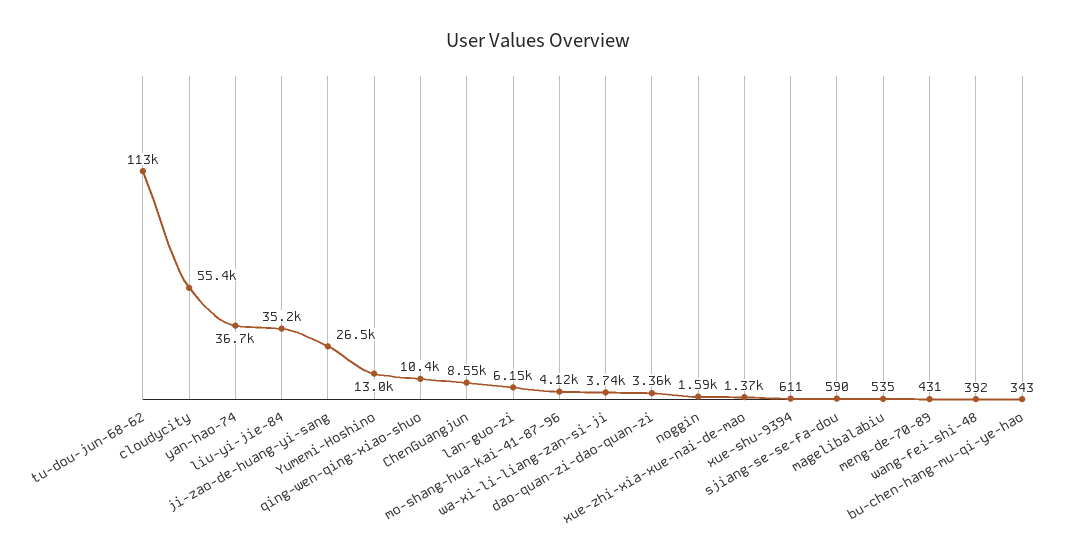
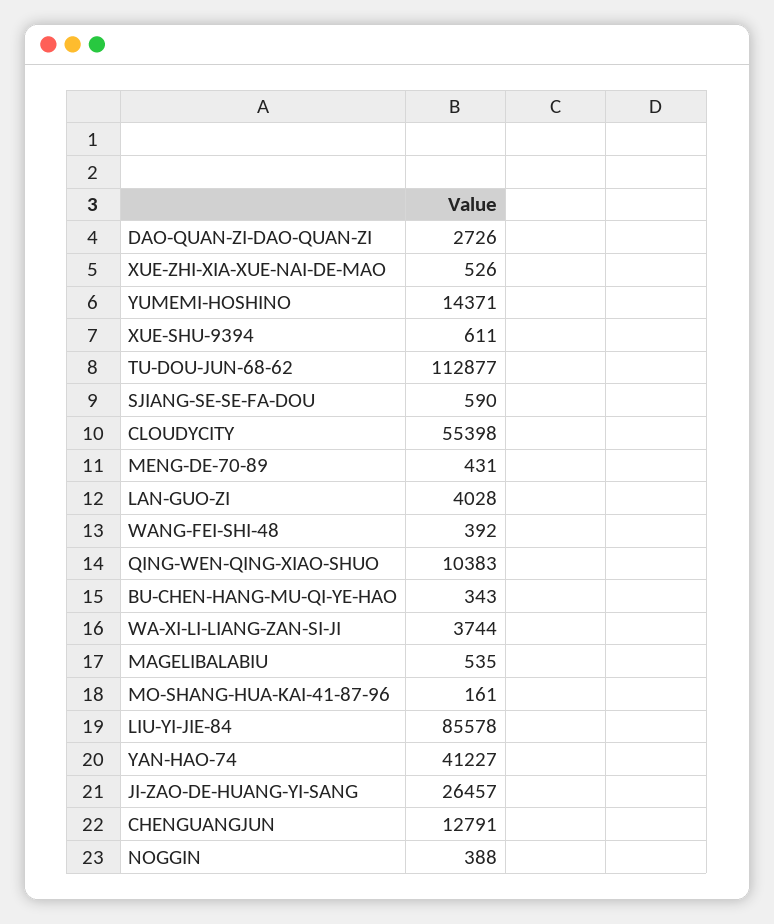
  {
    "tu-dou-jun-68-62": 112877,
    "cloudycity": 55398,
-   "yan-hao-74": 36700,
+   "yan-hao-74": 41227,
-   "liu-yi-jie-84": 35200,
+   "liu-yi-jie-84": 85578,
    "ji-zao-de-huang-yi-sang": 26457,
-   "Yumemi-Hoshino": 13000,
+   "Yumemi-Hoshino": 14371,
    "qing-wen-qing-xiao-shuo": 10383,
-   "ChenGuangjun": 8550,
+   "ChenGuangjun": 12791,
-   "lan-guo-zi": 6150,
+   "lan-guo-zi": 4028,
-   "mo-shang-hua-kai-41-87-96": 4120,
+   "mo-shang-hua-kai-41-87-96": 161,
    "wa-xi-li-liang-zan-si-ji": 3744,
-   "dao-quan-zi-dao-quan-zi": 3360,
+   "dao-quan-zi-dao-quan-zi": 2726,
-   "noggin": 1590,
+   "noggin": 388,
-   "xue-zhi-xia-xue-nai-de-mao": 1370,
+   "xue-zhi-xia-xue-nai-de-mao": 526,
    "xue-shu-9394": 611,
    "sjiang-se-se-fa-dou": 590,
    "magelibalabiu": 535,
    "meng-de-70-89": 431,
    "wang-fei-shi-48": 392,
    "bu-chen-hang-mu-qi-ye-hao": 343
  }

